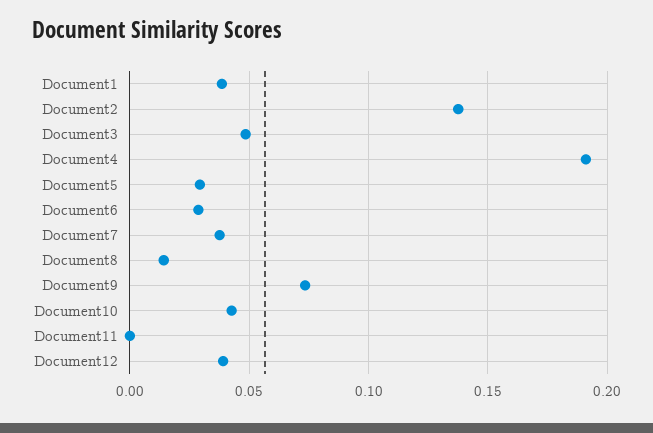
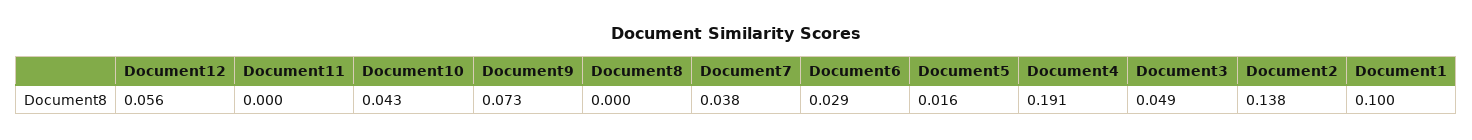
  {
-   "Document1": 0.04,
+   "Document1": 0.1,
    "Document2": 0.138,
    "Document3": 0.049,
    "Document4": 0.191,
-   "Document5": 0.03,
+   "Document5": 0.016,
    "Document6": 0.029,
    "Document7": 0.038,
-   "Document8": 0.015,
+   "Document8": 0,
    "Document9": 0.073,
    "Document10": 0.043,
    "Document11": 0,
-   "Document12": 0.04
+   "Document12": 0.056
  }

